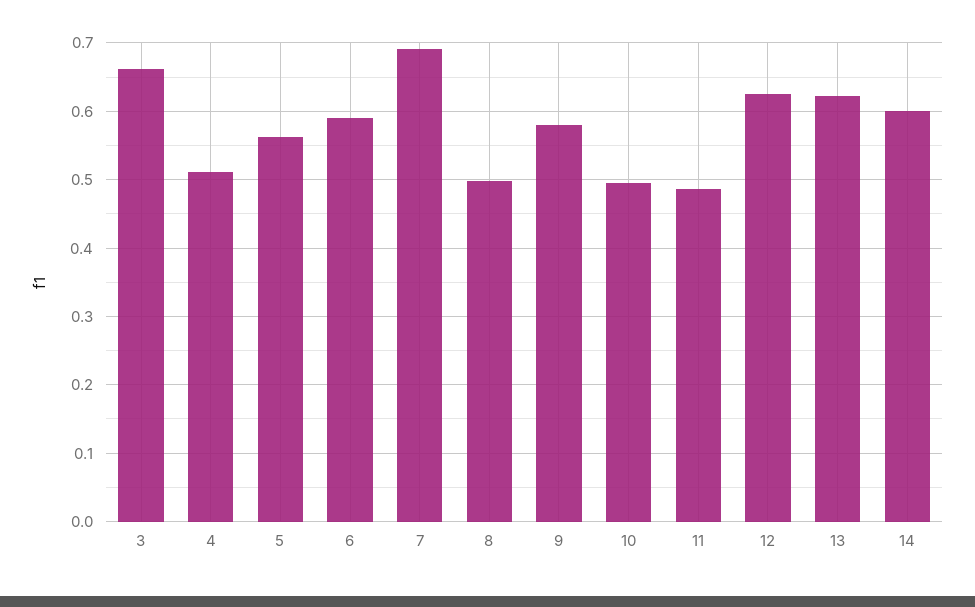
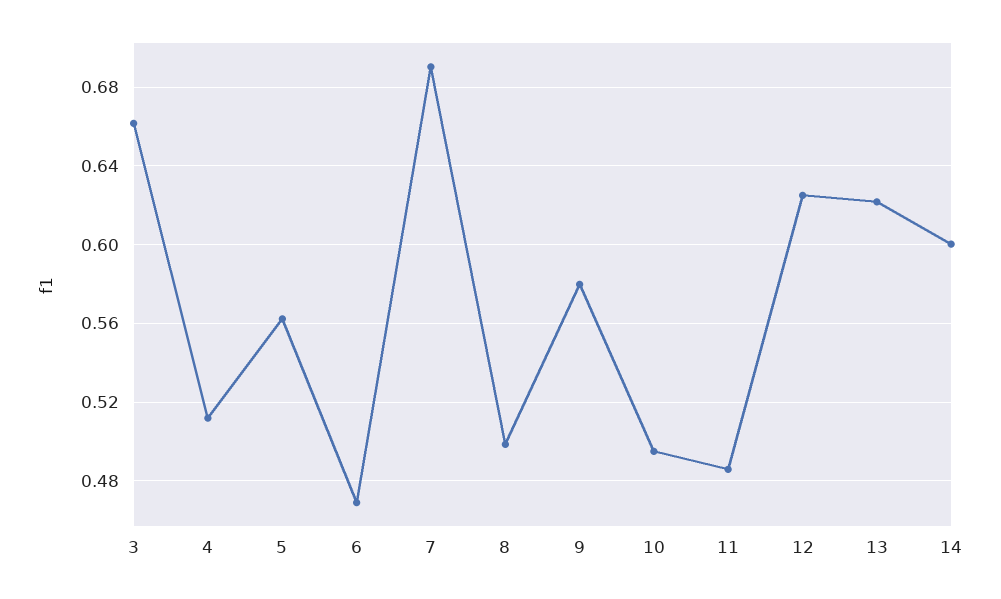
  {
    "3": 0.66,
    "4": 0.51,
    "5": 0.56,
-   "6": 0.59,
+   "6": 0.47,
    "7": 0.69,
    "8": 0.5,
    "9": 0.58,
    "10": 0.495,
    "11": 0.485,
    "12": 0.625,
    "13": 0.62,
    "14": 0.6
  }

